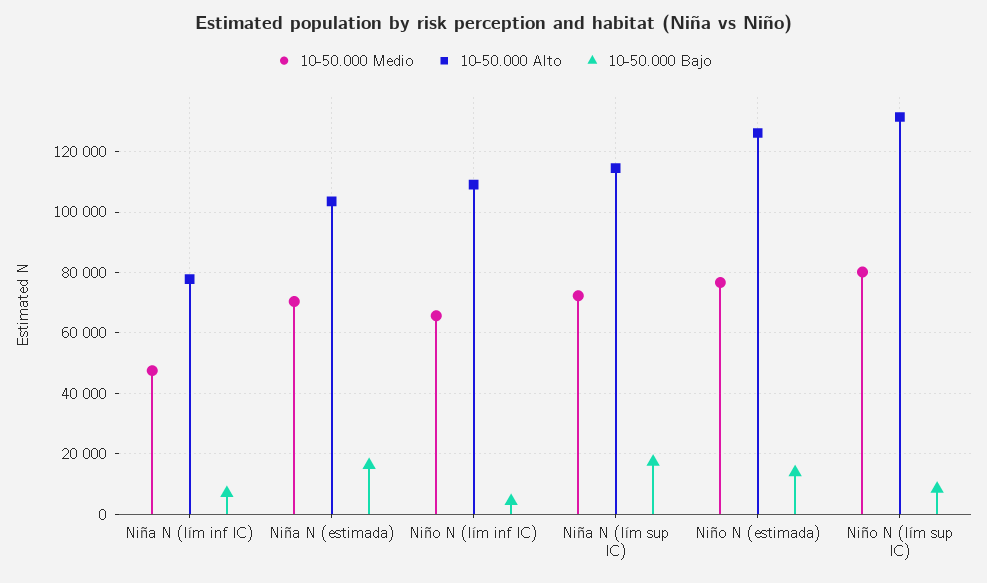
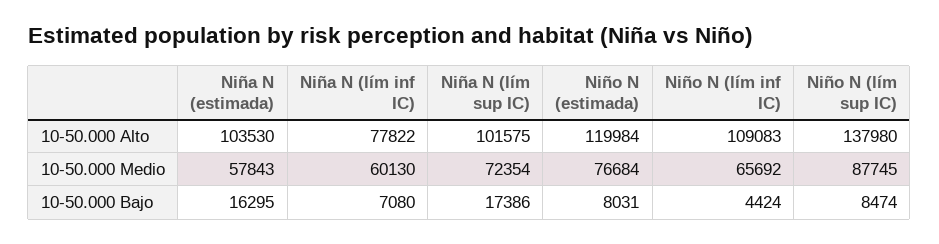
  {
    "10-50.000 Medio": {
-     "Niña N (lím inf IC)": 48000,
+     "Niña N (lím inf IC)": 60130,
-     "Niña N (estimada)": 70000,
+     "Niña N (estimada)": 57843,
      "Niño N (lím inf IC)": 65692,
      "Niña N (lím sup IC)": 72354,
      "Niño N (estimada)": 76684,
-     "Niño N (lím sup IC)": 80000
+     "Niño N (lím sup IC)": 87745
    },
    "10-50.000 Alto": {
      "Niña N (lím inf IC)": 77822,
      "Niña N (estimada)": 103530,
      "Niño N (lím inf IC)": 109083,
-     "Niña N (lím sup IC)": 114000,
+     "Niña N (lím sup IC)": 101575,
-     "Niño N (estimada)": 126000,
+     "Niño N (estimada)": 119984,
-     "Niño N (lím sup IC)": 132000
+     "Niño N (lím sup IC)": 137980
    },
    "10-50.000 Bajo": {
      "Niña N (lím inf IC)": 7080,
      "Niña N (estimada)": 16295,
      "Niño N (lím inf IC)": 4424,
      "Niña N (lím sup IC)": 17386,
-     "Niño N (estimada)": 14000,
+     "Niño N (estimada)": 8031,
      "Niño N (lím sup IC)": 8474
    }
  }

